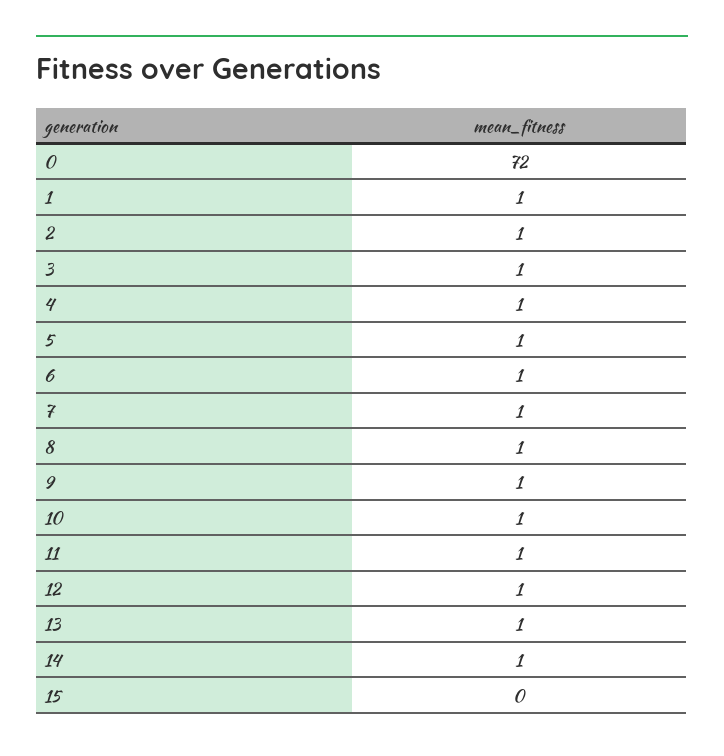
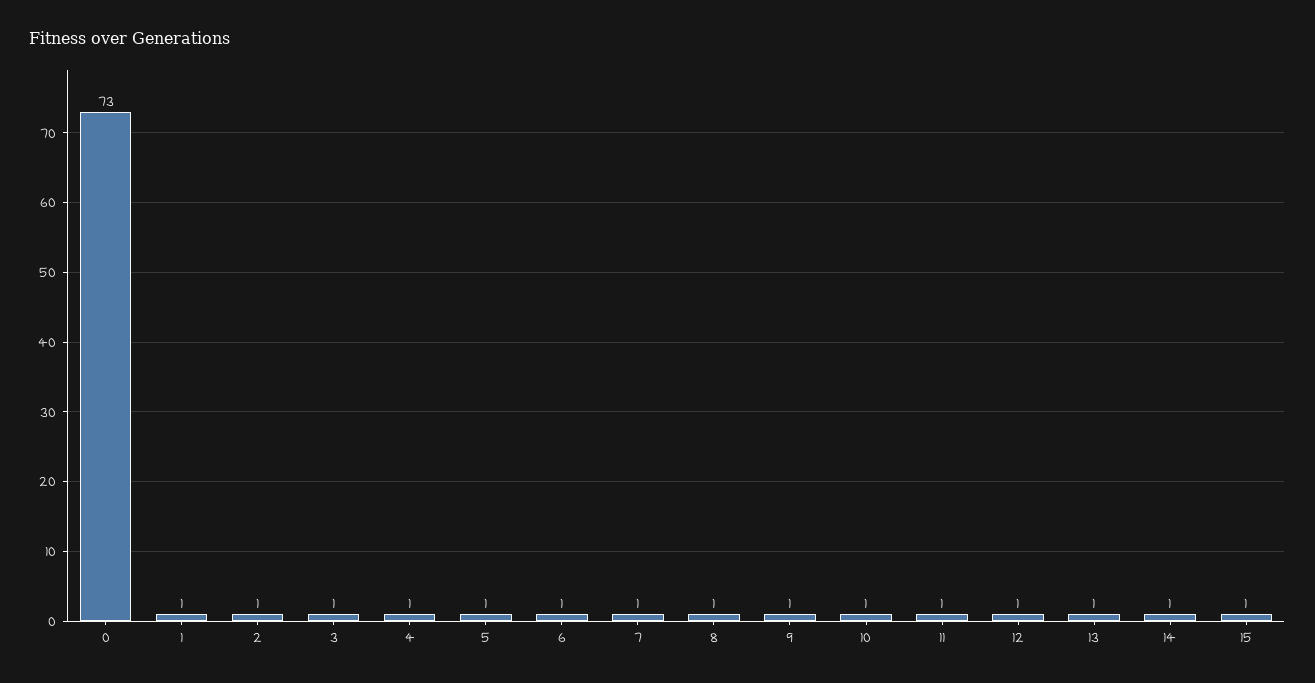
  {
-   "0": 72,
+   "0": 73,
    "1": 1,
    "2": 1,
    "3": 1,
    "4": 1,
    "5": 1,
    "6": 1,
    "7": 1,
    "8": 1,
    "9": 1,
    "10": 1,
    "11": 1,
    "12": 1,
    "13": 1,
    "14": 1,
-   "15": 0
+   "15": 1
  }

